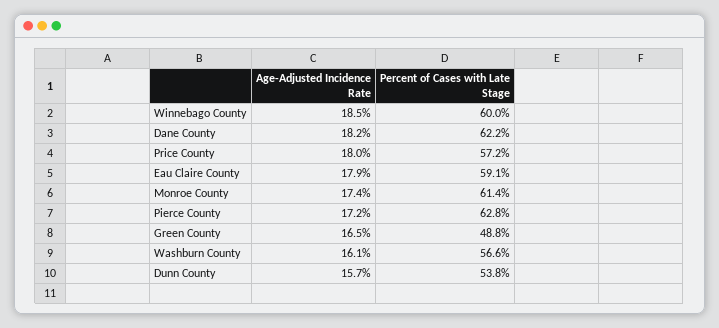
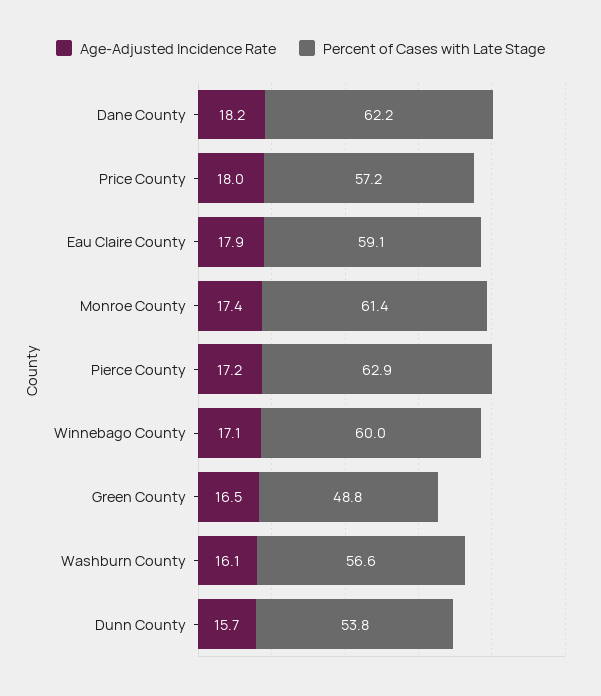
  {
    "Age-Adjusted Incidence Rate": {
-     "Winnebago County": 18.5,
+     "Winnebago County": 17.1,
      "Dane County": 18.2,
      "Price County": 18,
      "Eau Claire County": 17.9,
      "Monroe County": 17.4,
      "Pierce County": 17.2,
      "Green County": 16.5,
      "Washburn County": 16.1,
      "Dunn County": 15.7
    },
    "Percent of Cases with Late Stage": {
      "Winnebago County": 60,
      "Dane County": 62.2,
      "Price County": 57.2,
      "Eau Claire County": 59.1,
      "Monroe County": 61.4,
-     "Pierce County": 62.8,
+     "Pierce County": 62.9,
      "Green County": 48.8,
      "Washburn County": 56.6,
      "Dunn County": 53.8
    }
  }

